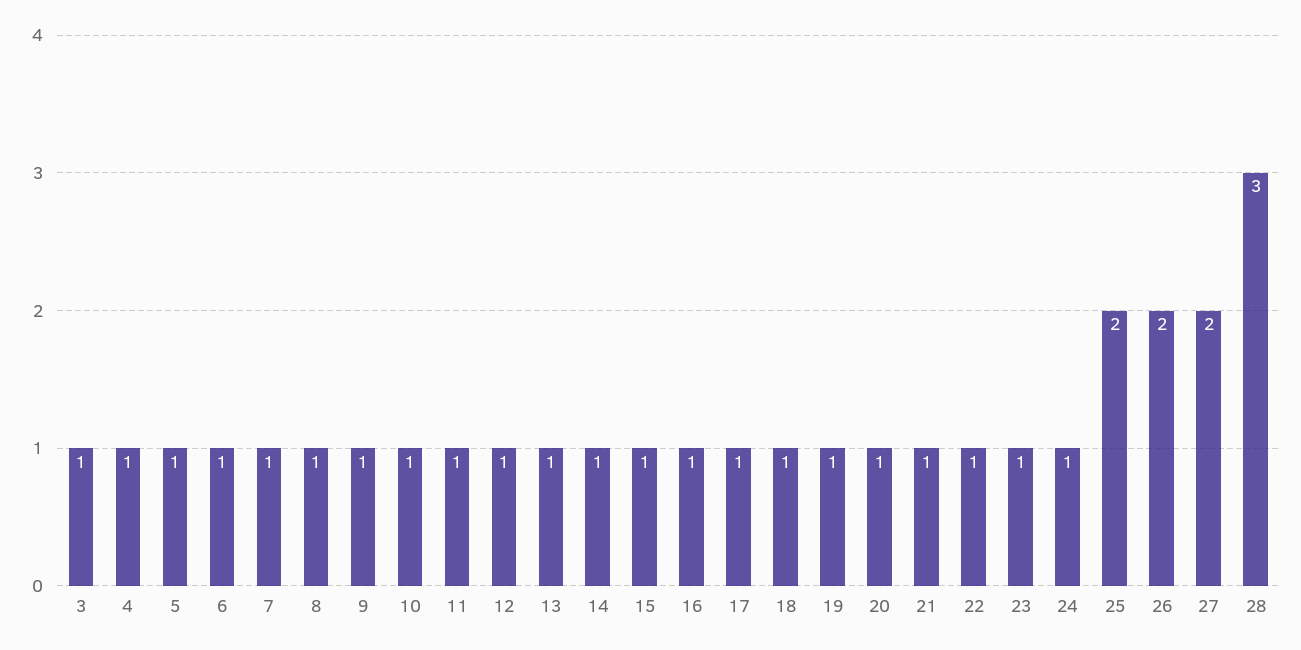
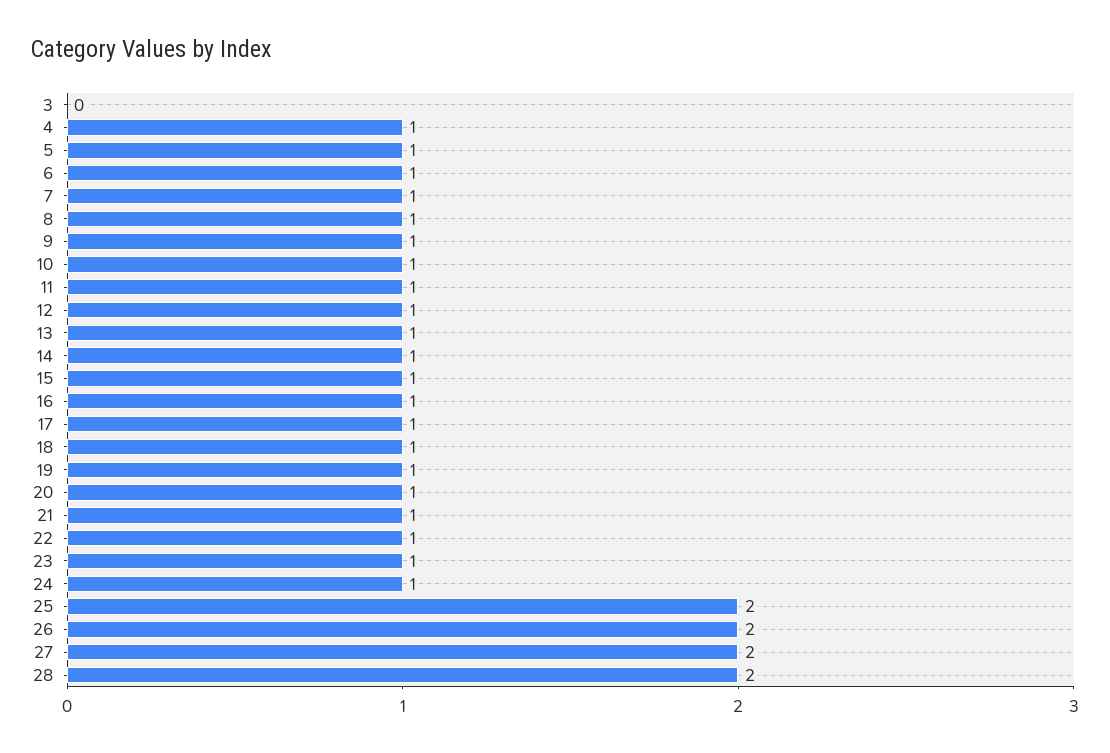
  {
-   "3": 1,
+   "3": 0,
    "4": 1,
    "5": 1,
    "6": 1,
    "7": 1,
    "8": 1,
    "9": 1,
    "10": 1,
    "11": 1,
    "12": 1,
    "13": 1,
    "14": 1,
    "15": 1,
    "16": 1,
    "17": 1,
    "18": 1,
    "19": 1,
    "20": 1,
    "21": 1,
    "22": 1,
    "23": 1,
    "24": 1,
    "25": 2,
    "26": 2,
    "27": 2,
-   "28": 3
+   "28": 2
  }

